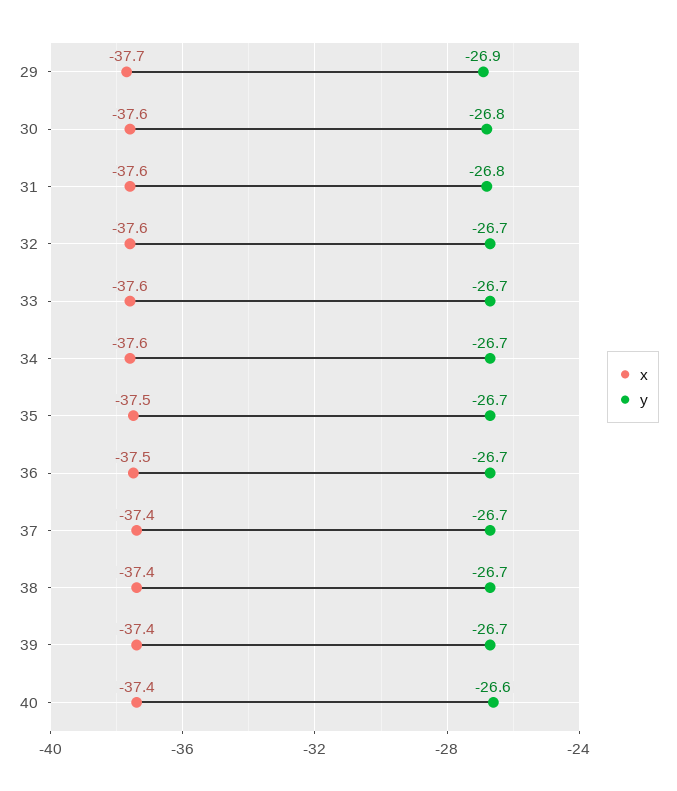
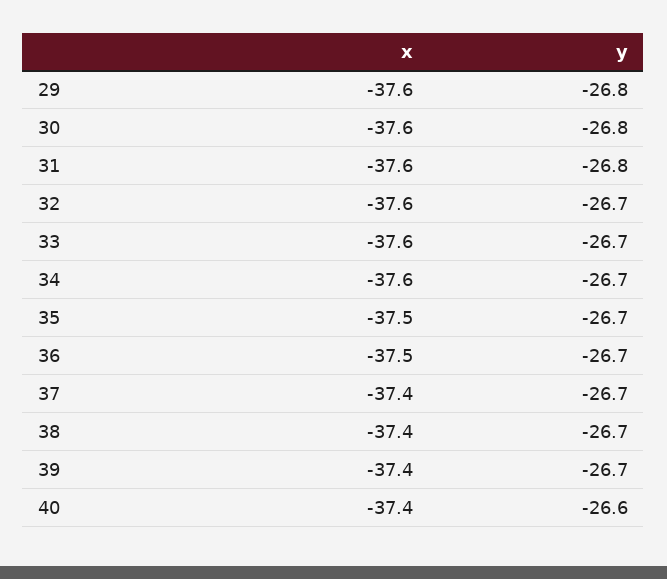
  {
    "x": {
-     "29": -37.7,
+     "29": -37.6,
      "30": -37.6,
      "31": -37.6,
      "32": -37.6,
      "33": -37.6,
      "34": -37.6,
      "35": -37.5,
      "36": -37.5,
      "37": -37.4,
      "38": -37.4,
      "39": -37.4,
      "40": -37.4
    },
    "y": {
-     "29": -26.9,
+     "29": -26.8,
      "30": -26.8,
      "31": -26.8,
      "32": -26.7,
      "33": -26.7,
      "34": -26.7,
      "35": -26.7,
      "36": -26.7,
      "37": -26.7,
      "38": -26.7,
      "39": -26.7,
      "40": -26.6
    }
  }

